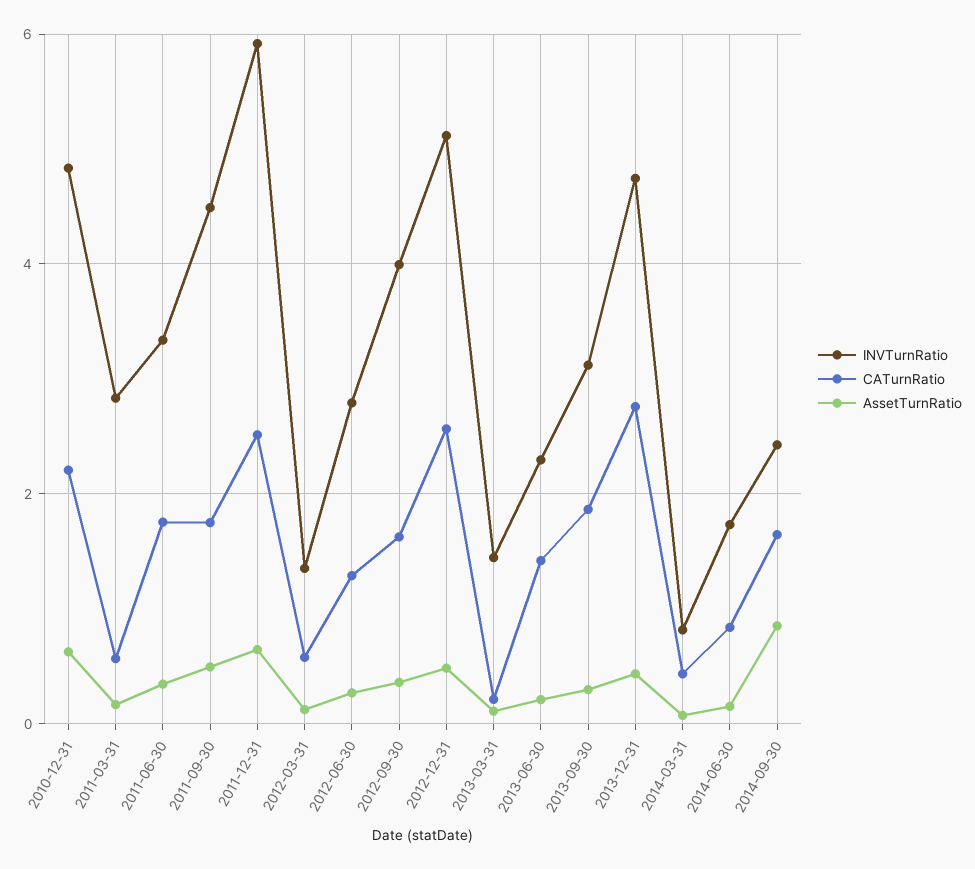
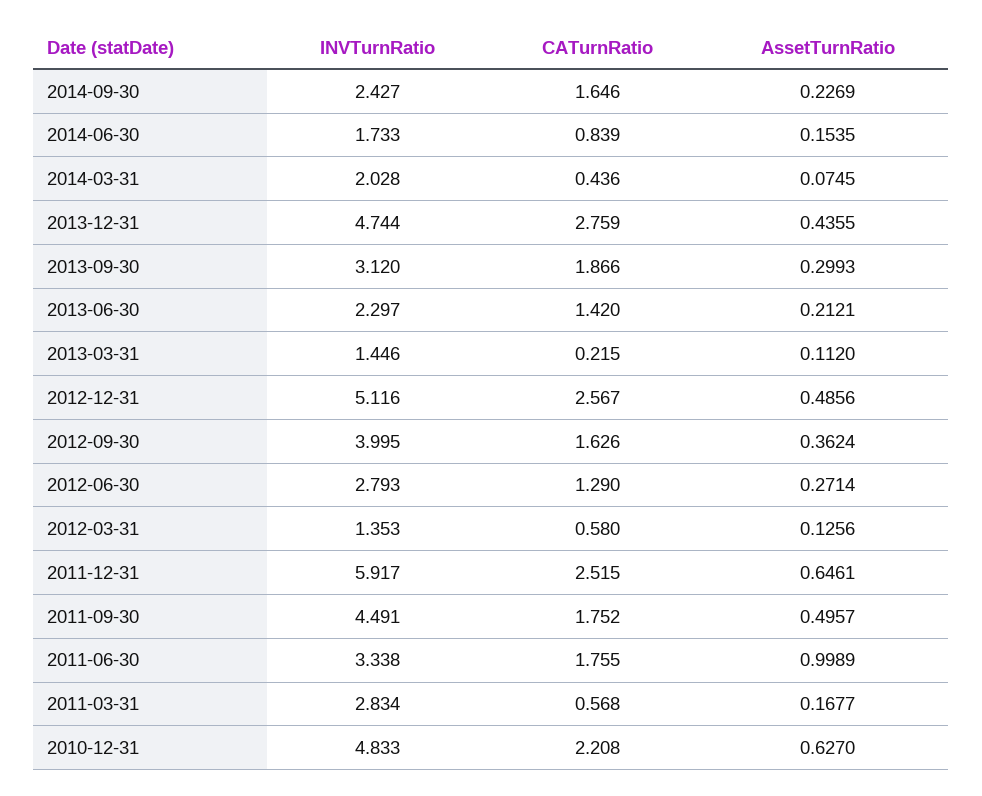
  {
    "INVTurnRatio": {
      "2010-12-31": 4.833,
      "2011-03-31": 2.834,
      "2011-06-30": 3.338,
      "2011-09-30": 4.491,
      "2011-12-31": 5.917,
      "2012-03-31": 1.353,
      "2012-06-30": 2.793,
      "2012-09-30": 3.995,
      "2012-12-31": 5.116,
      "2013-03-31": 1.446,
      "2013-06-30": 2.297,
      "2013-09-30": 3.12,
      "2013-12-31": 4.744,
-     "2014-03-31": 0.8,
+     "2014-03-31": 2.028,
      "2014-06-30": 1.733,
      "2014-09-30": 2.427
    },
    "CATurnRatio": {
      "2010-12-31": 2.208,
      "2011-03-31": 0.568,
      "2011-06-30": 1.755,
      "2011-09-30": 1.752,
      "2011-12-31": 2.515,
      "2012-03-31": 0.58,
      "2012-06-30": 1.29,
      "2012-09-30": 1.626,
      "2012-12-31": 2.567,
      "2013-03-31": 0.215,
      "2013-06-30": 1.42,
      "2013-09-30": 1.866,
      "2013-12-31": 2.759,
      "2014-03-31": 0.436,
      "2014-06-30": 0.839,
      "2014-09-30": 1.646
    },
    "AssetTurnRatio": {
      "2010-12-31": 0.627,
      "2011-03-31": 0.1677,
-     "2011-06-30": 0.4,
+     "2011-06-30": 0.9989,
      "2011-09-30": 0.4957,
      "2011-12-31": 0.6461,
      "2012-03-31": 0.1256,
      "2012-06-30": 0.2714,
      "2012-09-30": 0.3624,
      "2012-12-31": 0.4856,
      "2013-03-31": 0.112,
      "2013-06-30": 0.2121,
      "2013-09-30": 0.2993,
      "2013-12-31": 0.4355,
      "2014-03-31": 0.0745,
      "2014-06-30": 0.1535,
-     "2014-09-30": 0.8
+     "2014-09-30": 0.2269
    }
  }

